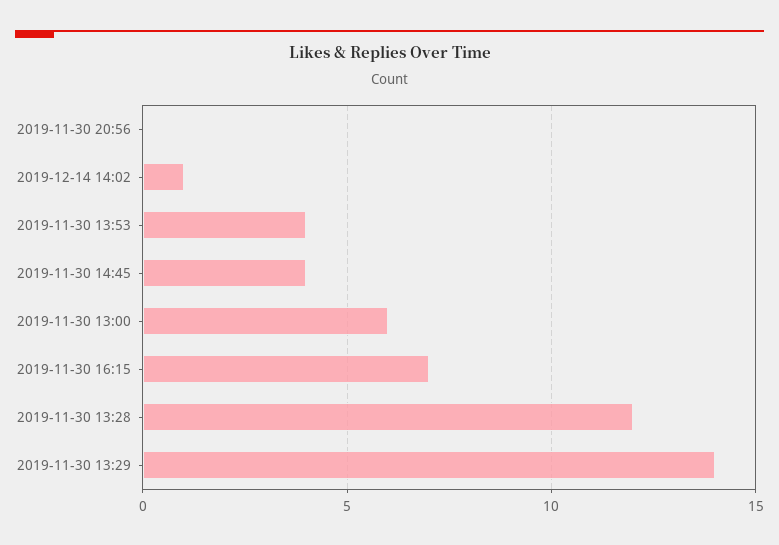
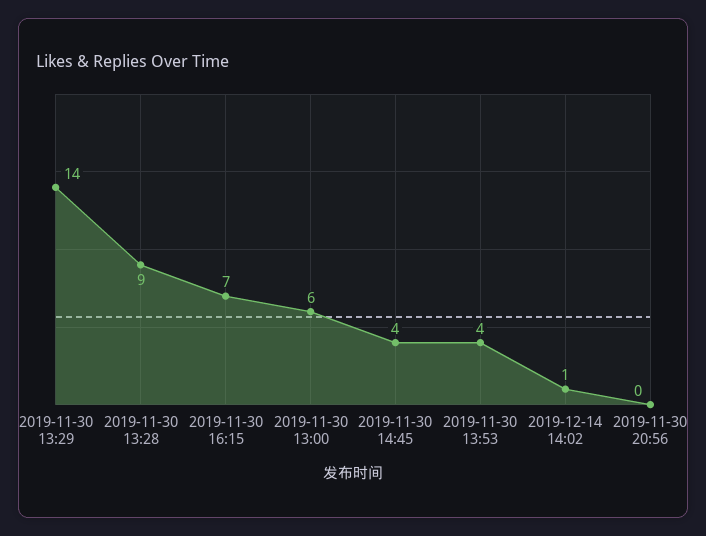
  {
    "2019-11-30 20:56": 0,
    "2019-12-14 14:02": 1,
    "2019-11-30 13:53": 4,
    "2019-11-30 14:45": 4,
    "2019-11-30 13:00": 6,
    "2019-11-30 16:15": 7,
-   "2019-11-30 13:28": 12,
+   "2019-11-30 13:28": 9,
    "2019-11-30 13:29": 14
  }

